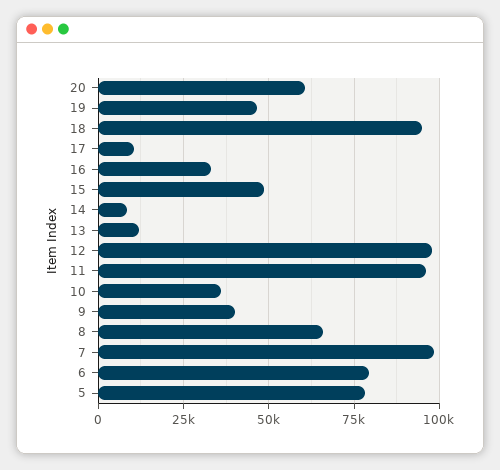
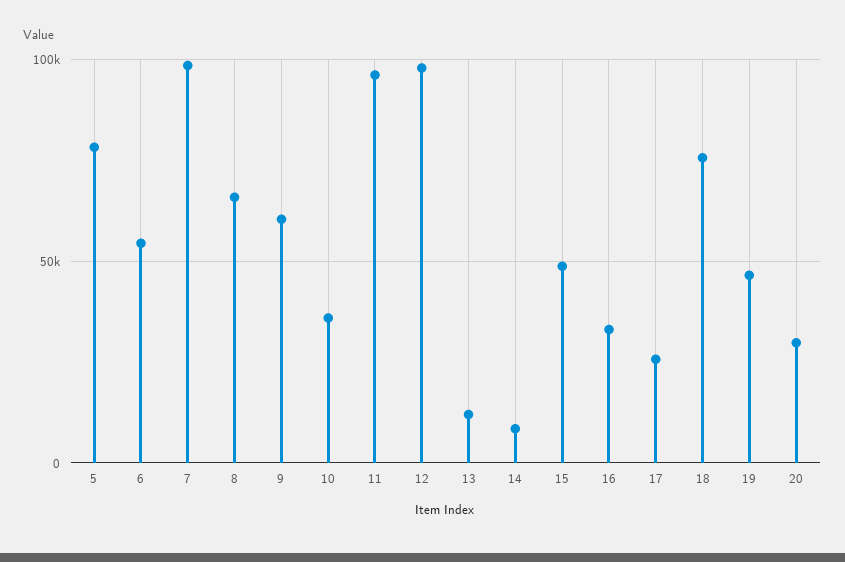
  {
-   "20": 60000,
+   "20": 30000,
    "19": 47500,
-   "18": 95000,
+   "18": 75000,
-   "17": 10000,
+   "17": 25000,
    "16": 32500,
    "15": 47500,
    "14": 7500,
    "13": 12500,
    "12": 97500,
    "11": 95000,
    "10": 35000,
-   "9": 40000,
+   "9": 60000,
    "8": 65000,
    "7": 97500,
-   "6": 80000,
+   "6": 55000,
    "5": 77500
  }

